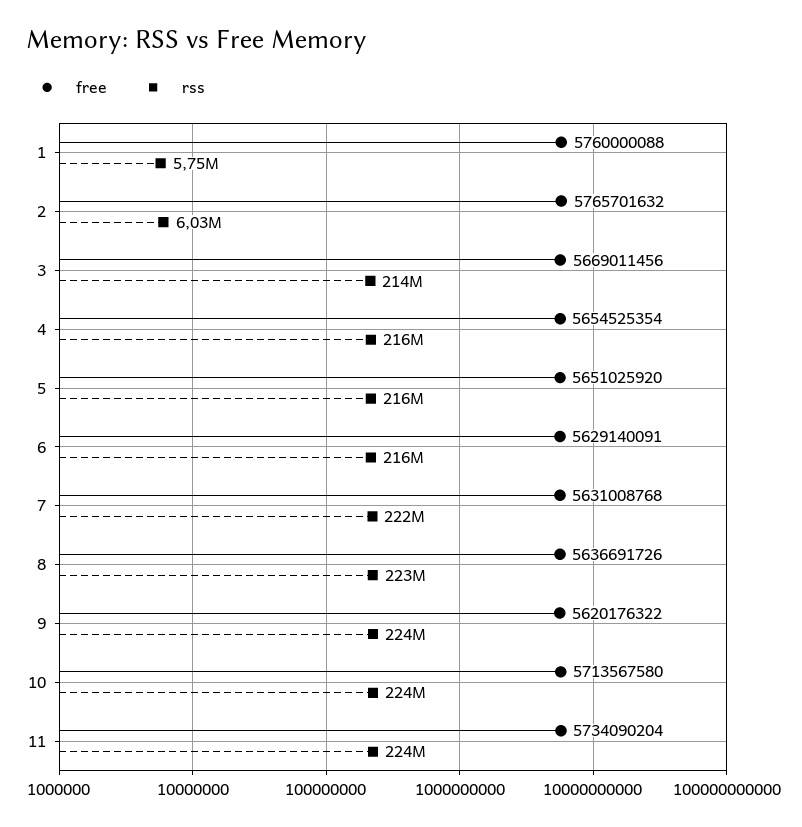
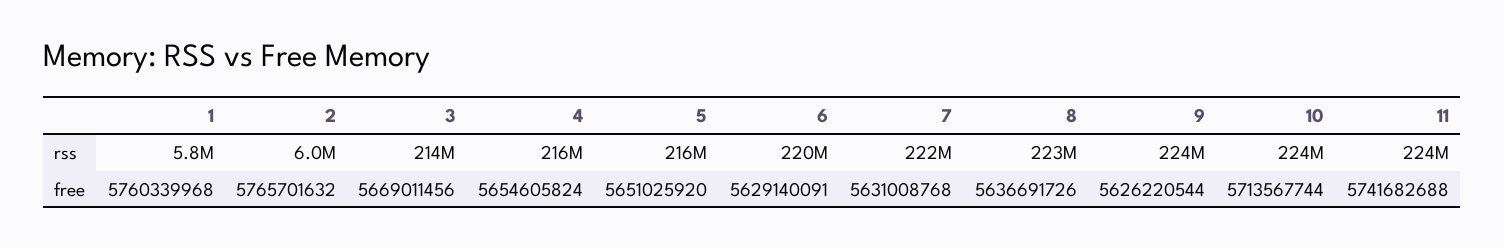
  {
    "free": {
-     "1": 5760000088,
+     "1": 5760339968,
      "2": 5765701632,
      "3": 5669011456,
-     "4": 5654525354,
+     "4": 5654605824,
      "5": 5651025920,
      "6": 5629140091,
      "7": 5631008768,
      "8": 5636691726,
-     "9": 5620176322,
+     "9": 5626220544,
-     "10": 5713567580,
+     "10": 5713567744,
-     "11": 5734090204
+     "11": 5741682688
    },
    "rss": {
      "1": 5750000,
      "2": 6030000,
      "3": 214000000,
      "4": 216000000,
      "5": 216000000,
-     "6": 216000000,
+     "6": 220000000,
      "7": 222000000,
      "8": 223000000,
      "9": 224000000,
      "10": 224000000,
      "11": 224000000
    }
  }

